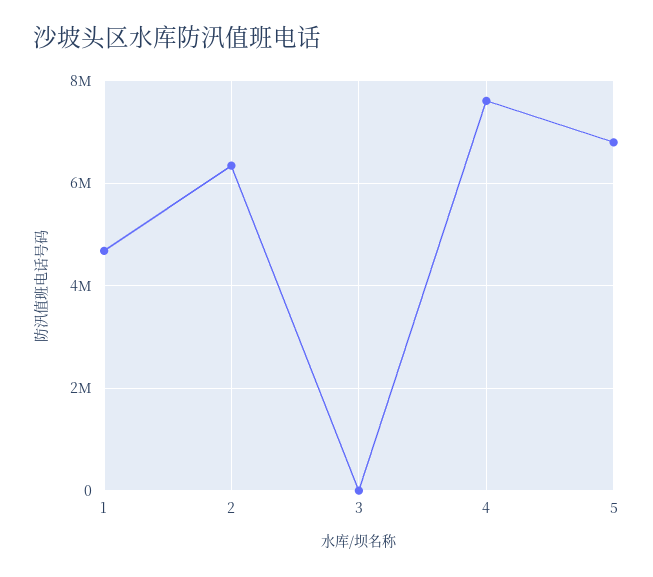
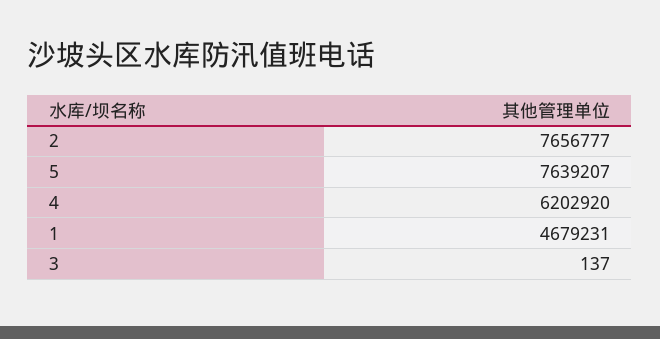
  {
    "1": 4679231,
-   "2": 6400000,
+   "2": 7656777,
    "3": 137,
-   "4": 7600000,
+   "4": 6202920,
-   "5": 6800000
+   "5": 7639207
  }

